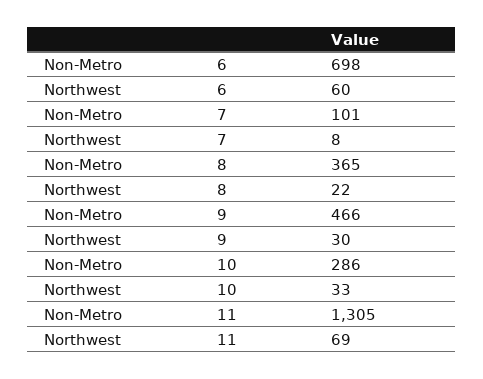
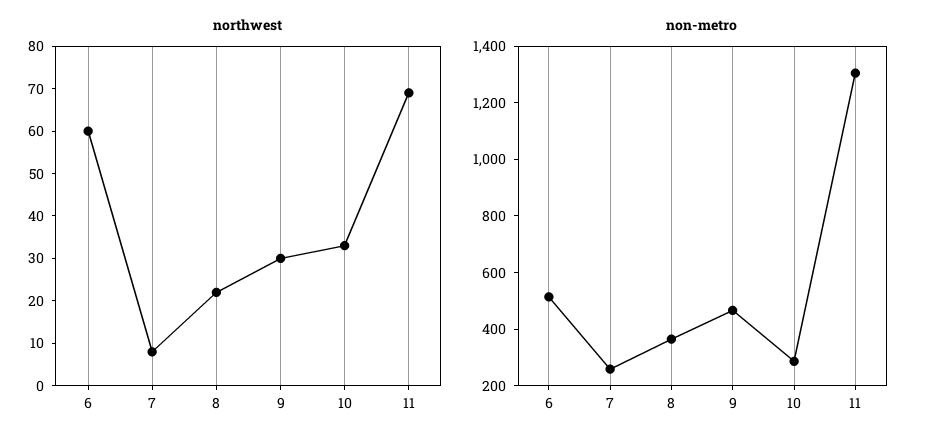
  {
    "Non-Metro": {
-     "6": 698,
+     "6": 500,
-     "7": 101,
+     "7": 250,
      "8": 365,
      "9": 466,
      "10": 286,
      "11": 1305
    },
    "Northwest": {
      "6": 60,
      "7": 8,
      "8": 22,
      "9": 30,
      "10": 33,
      "11": 69
    }
  }

